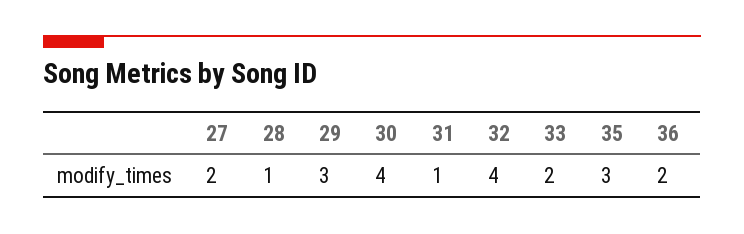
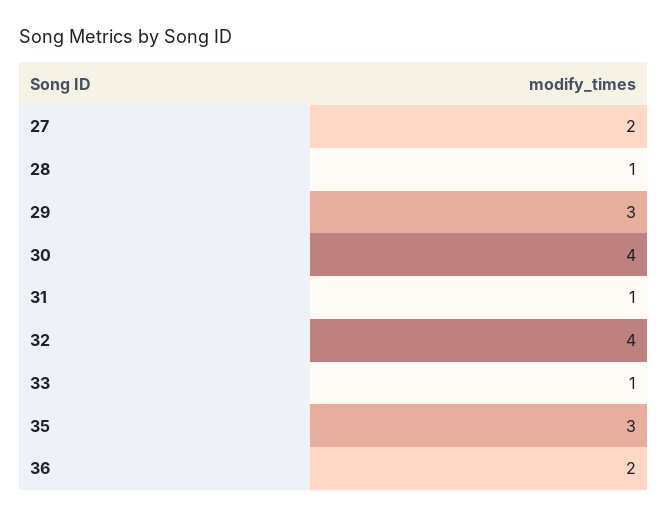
  {
    "27": 2,
    "28": 1,
    "29": 3,
    "30": 4,
    "31": 1,
    "32": 4,
-   "33": 2,
+   "33": 1,
    "35": 3,
    "36": 2
  }

